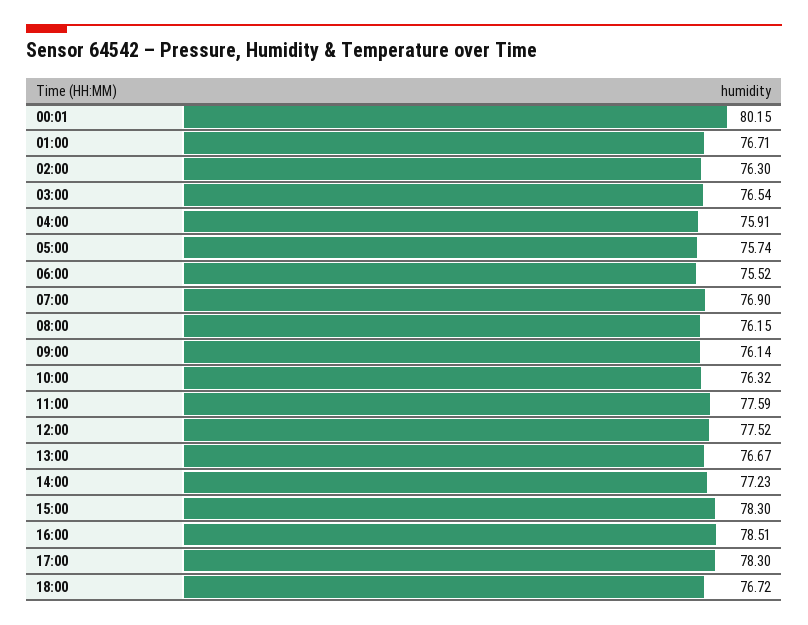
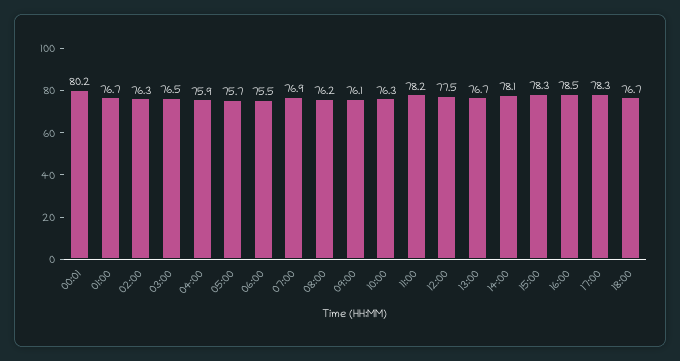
  {
    "00:01": 80.15,
    "01:00": 76.71,
    "02:00": 76.3,
    "03:00": 76.54,
    "04:00": 75.91,
    "05:00": 75.74,
    "06:00": 75.52,
    "07:00": 76.9,
    "08:00": 76.15,
    "09:00": 76.14,
    "10:00": 76.32,
-   "11:00": 77.59,
+   "11:00": 78.2,
    "12:00": 77.52,
    "13:00": 76.67,
-   "14:00": 77.23,
+   "14:00": 78.1,
    "15:00": 78.3,
    "16:00": 78.51,
    "17:00": 78.3,
    "18:00": 76.72
  }

